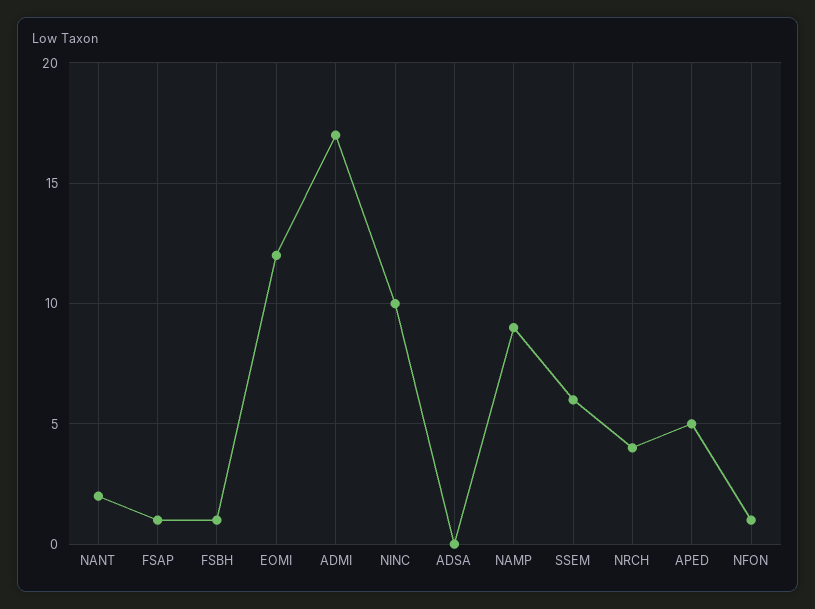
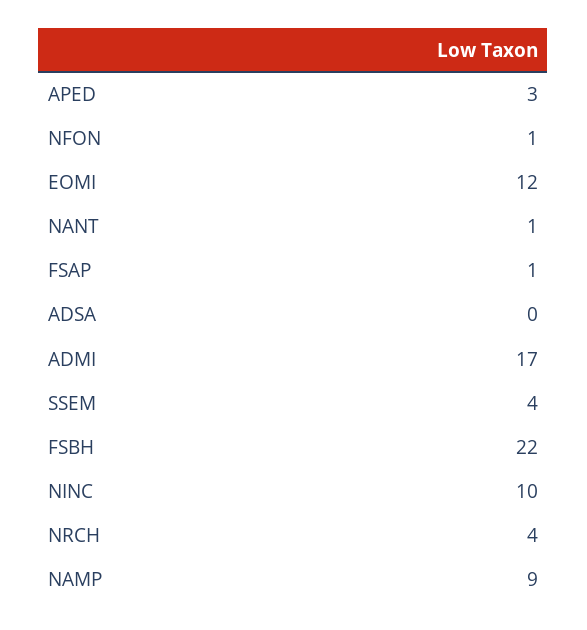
  {
-   "NANT": 2,
+   "NANT": 1,
    "FSAP": 1,
-   "FSBH": 1,
+   "FSBH": 22,
    "EOMI": 12,
    "ADMI": 17,
    "NINC": 10,
    "ADSA": 0,
    "NAMP": 9,
-   "SSEM": 6,
+   "SSEM": 4,
    "NRCH": 4,
-   "APED": 5,
+   "APED": 3,
    "NFON": 1
  }

